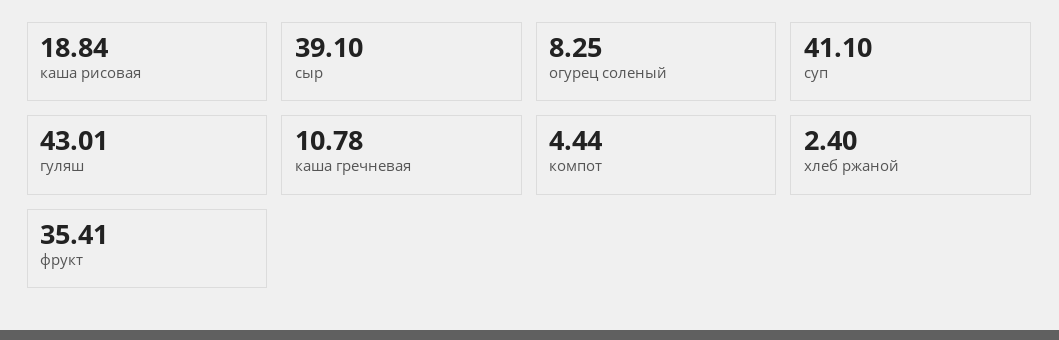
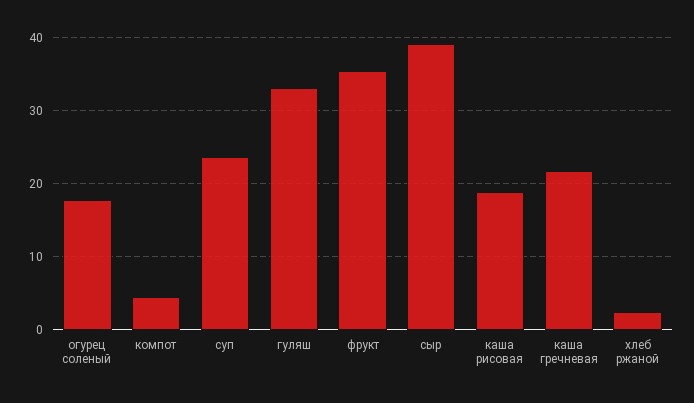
  {
    "каша рисовая": 18.84,
    "сыр": 39.1,
-   "огурец соленый": 8.25,
+   "огурец соленый": 18,
-   "суп": 41.1,
+   "суп": 24,
-   "гуляш": 43.01,
+   "гуляш": 33,
-   "каша гречневая": 10.78,
+   "каша гречневая": 22,
    "компот": 4.44,
    "хлеб ржаной": 2.4,
    "фрукт": 35.41
  }

